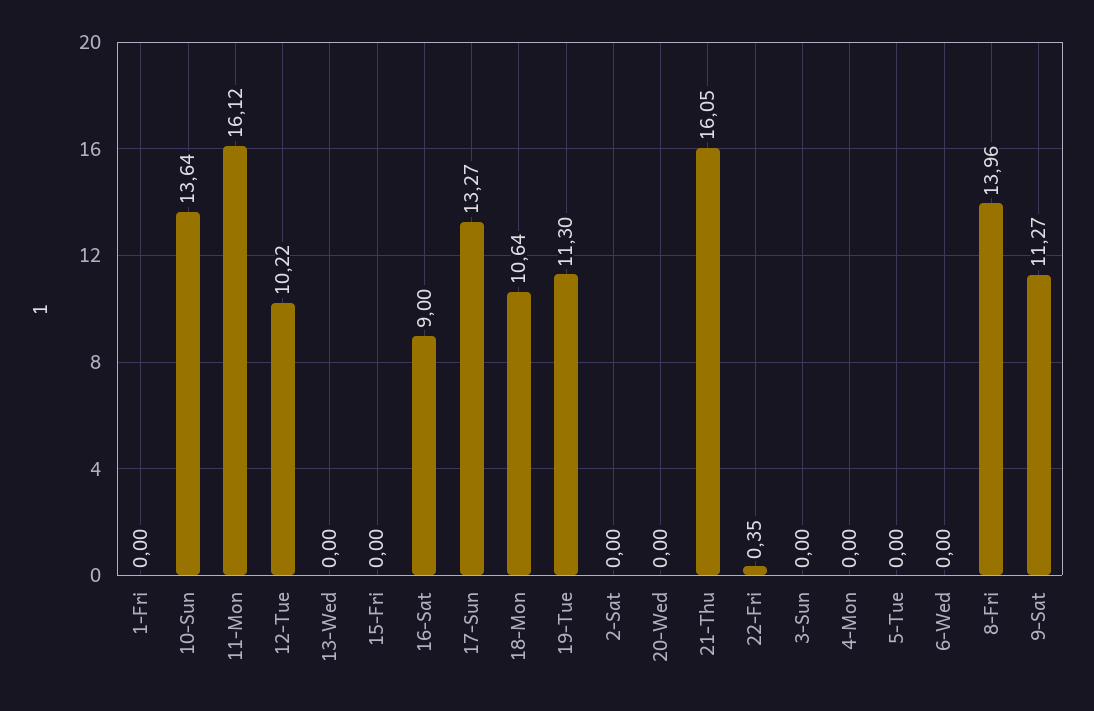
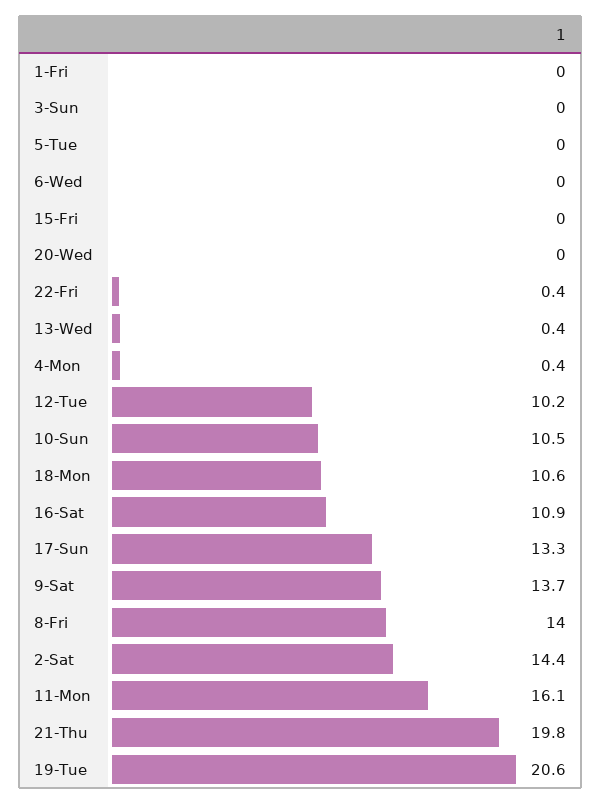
  {
    "1-Fri": 0,
-   "10-Sun": 13.64,
+   "10-Sun": 10.5,
    "11-Mon": 16.12,
    "12-Tue": 10.22,
-   "13-Wed": 0,
+   "13-Wed": 0.4,
    "15-Fri": 0,
-   "16-Sat": 9,
+   "16-Sat": 10.9,
    "17-Sun": 13.27,
    "18-Mon": 10.64,
-   "19-Tue": 11.3,
+   "19-Tue": 20.6,
-   "2-Sat": 0,
+   "2-Sat": 14.4,
    "20-Wed": 0,
-   "21-Thu": 16.05,
+   "21-Thu": 19.8,
    "22-Fri": 0.35,
    "3-Sun": 0,
-   "4-Mon": 0,
+   "4-Mon": 0.4,
    "5-Tue": 0,
    "6-Wed": 0,
    "8-Fri": 13.96,
-   "9-Sat": 11.27
+   "9-Sat": 13.7
  }

